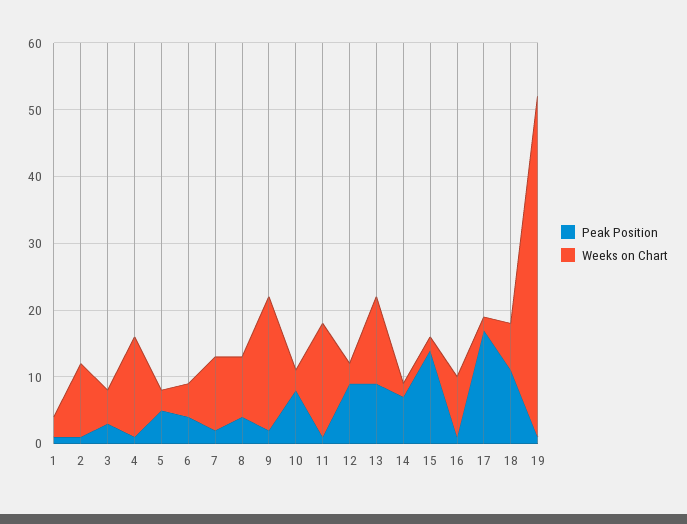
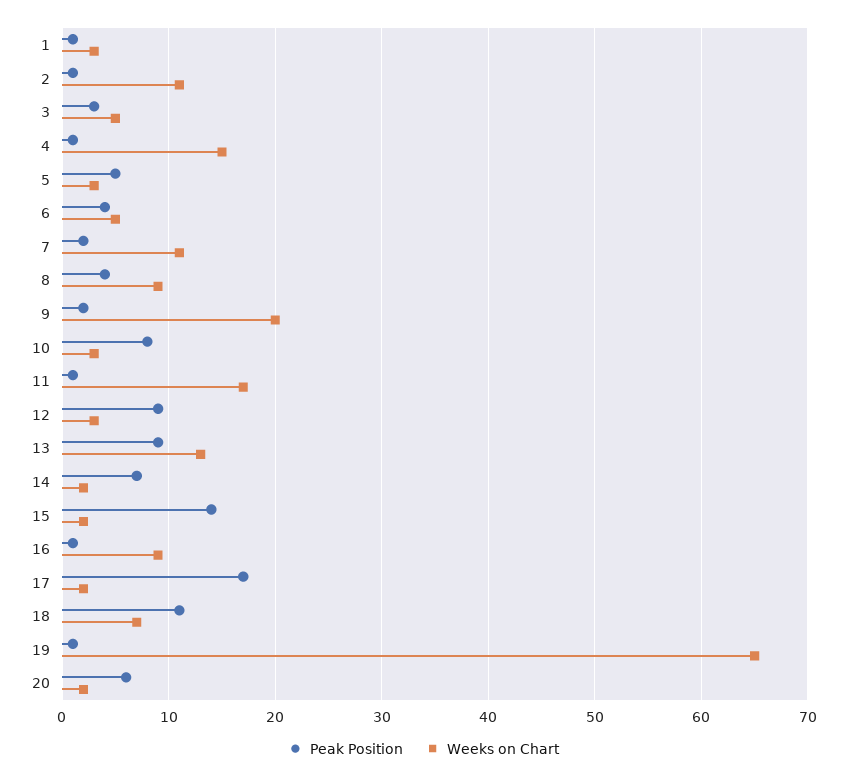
  {
    "Peak Position": {
      "1": 1,
      "2": 1,
      "3": 3,
      "4": 1,
      "5": 5,
      "6": 4,
      "7": 2,
      "8": 4,
      "9": 2,
      "10": 8,
      "11": 1,
      "12": 9,
      "13": 9,
      "14": 7,
      "15": 14,
      "16": 1,
      "17": 17,
      "18": 11,
-     "19": 1
+     "19": 1,
+     "20": 6
    },
    "Weeks on Chart": {
      "1": 3,
      "2": 11,
      "3": 5,
      "4": 15,
      "5": 3,
      "6": 5,
      "7": 11,
      "8": 9,
      "9": 20,
      "10": 3,
      "11": 17,
      "12": 3,
      "13": 13,
      "14": 2,
      "15": 2,
      "16": 9,
      "17": 2,
      "18": 7,
-     "19": 50
+     "19": 65,
+     "20": 2
    }
  }

